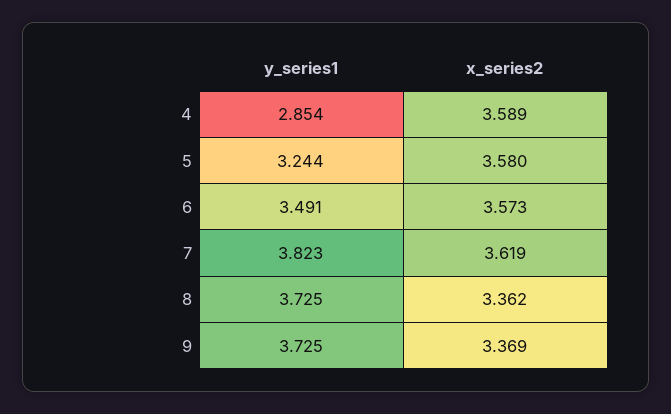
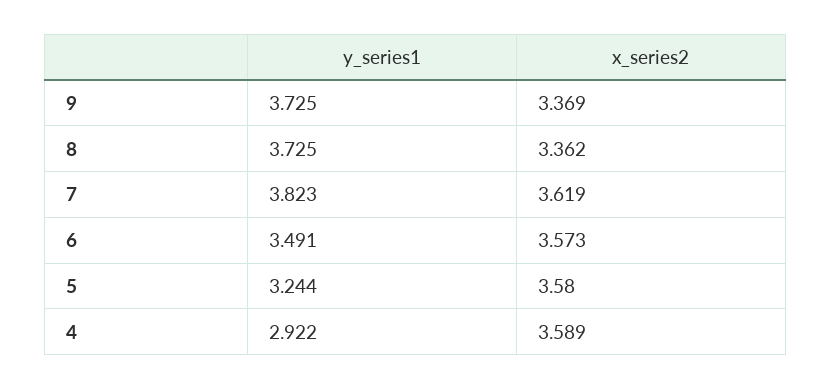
  {
    "y_series1": {
-     "4": 2.854,
+     "4": 2.922,
      "5": 3.244,
      "6": 3.491,
      "7": 3.823,
      "8": 3.725,
      "9": 3.725
    },
    "x_series2": {
      "4": 3.589,
      "5": 3.58,
      "6": 3.573,
      "7": 3.619,
      "8": 3.362,
      "9": 3.369
    }
  }

